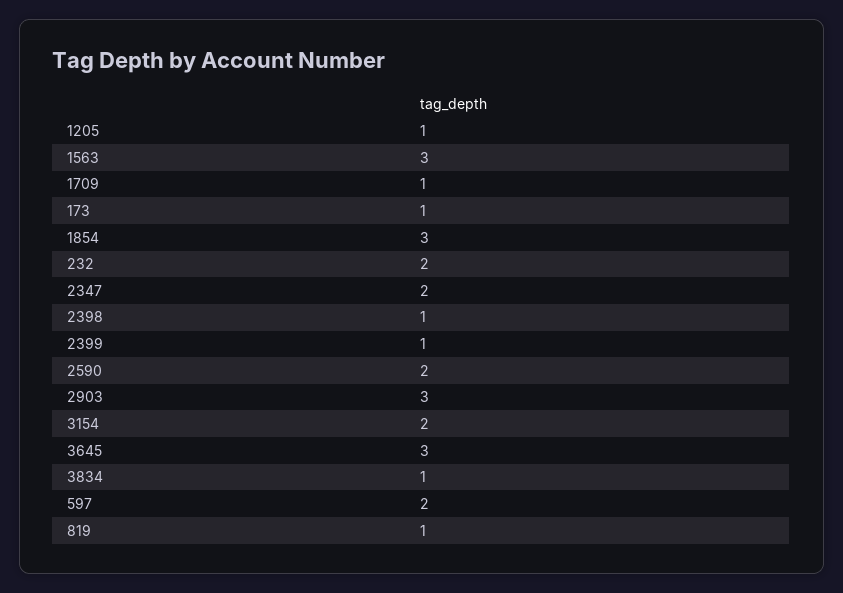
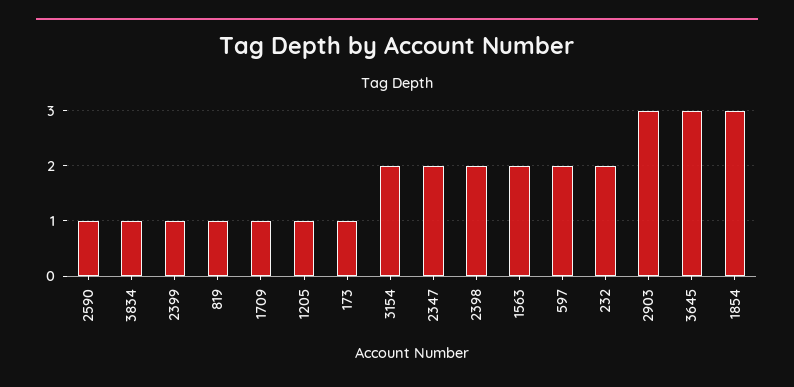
  {
    "1205": 1,
-   "1563": 3,
+   "1563": 2,
    "1709": 1,
    "173": 1,
    "1854": 3,
    "232": 2,
    "2347": 2,
-   "2398": 1,
+   "2398": 2,
    "2399": 1,
-   "2590": 2,
+   "2590": 1,
    "2903": 3,
    "3154": 2,
    "3645": 3,
    "3834": 1,
    "597": 2,
    "819": 1
  }

